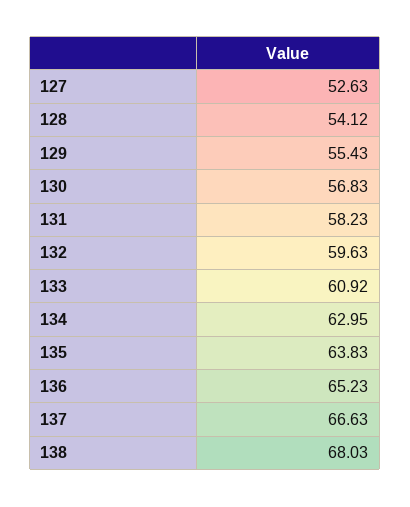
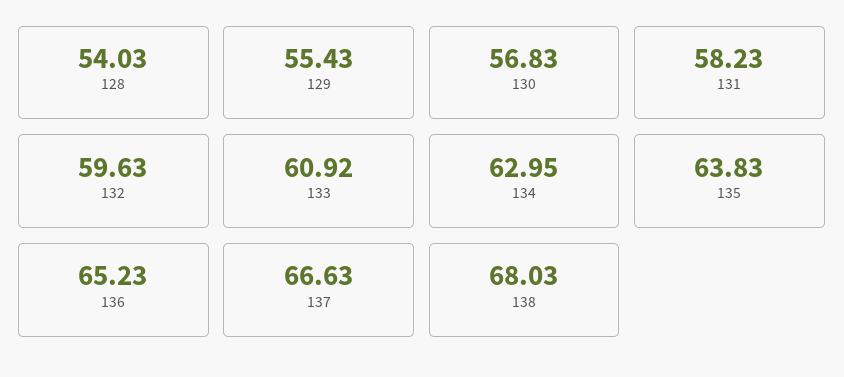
  {
-   "127": 52.63,
-   "128": 54.12,
+   "128": 54.03,
    "129": 55.43,
    "130": 56.83,
    "131": 58.23,
    "132": 59.63,
    "133": 60.92,
    "134": 62.95,
    "135": 63.83,
    "136": 65.23,
    "137": 66.63,
    "138": 68.03
  }

